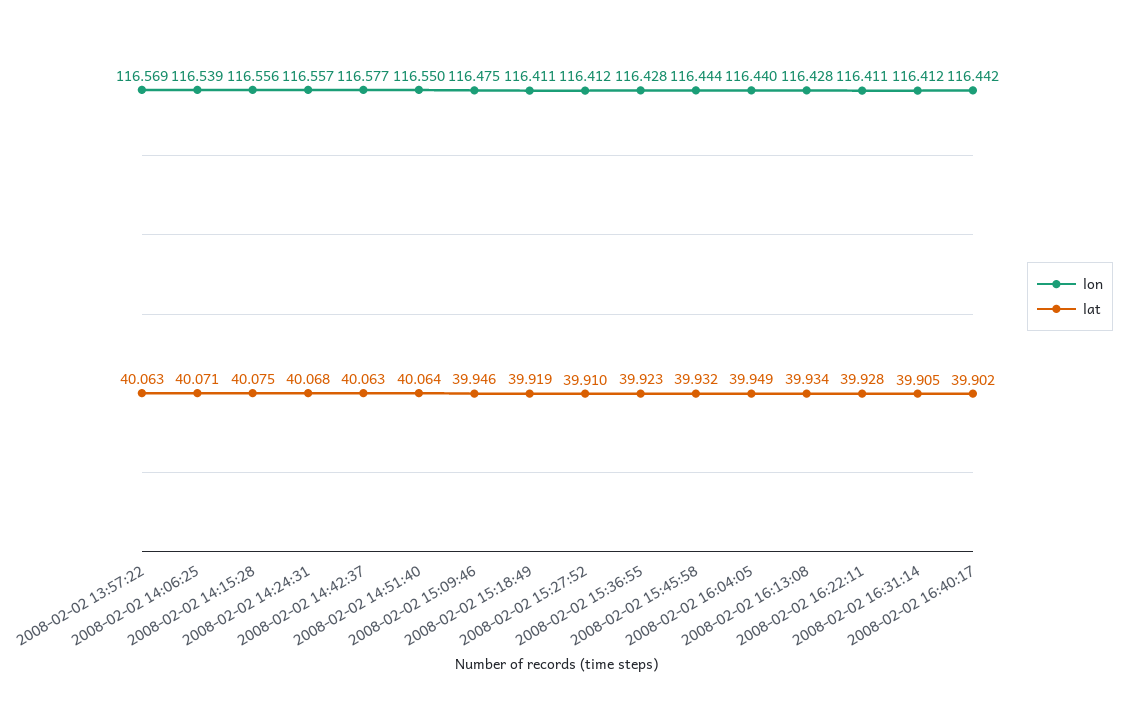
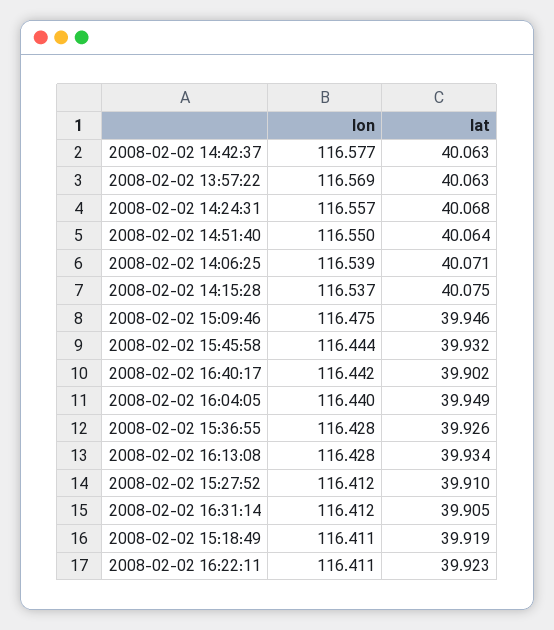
  {
    "lon": {
      "2008-02-02 13:57:22": 116.569,
      "2008-02-02 14:06:25": 116.539,
-     "2008-02-02 14:15:28": 116.556,
+     "2008-02-02 14:15:28": 116.537,
      "2008-02-02 14:24:31": 116.557,
      "2008-02-02 14:42:37": 116.577,
      "2008-02-02 14:51:40": 116.55,
      "2008-02-02 15:09:46": 116.475,
      "2008-02-02 15:18:49": 116.411,
      "2008-02-02 15:27:52": 116.412,
      "2008-02-02 15:36:55": 116.428,
      "2008-02-02 15:45:58": 116.444,
      "2008-02-02 16:04:05": 116.44,
      "2008-02-02 16:13:08": 116.428,
      "2008-02-02 16:22:11": 116.411,
      "2008-02-02 16:31:14": 116.412,
      "2008-02-02 16:40:17": 116.442
    },
    "lat": {
      "2008-02-02 13:57:22": 40.063,
      "2008-02-02 14:06:25": 40.071,
      "2008-02-02 14:15:28": 40.075,
      "2008-02-02 14:24:31": 40.068,
      "2008-02-02 14:42:37": 40.063,
      "2008-02-02 14:51:40": 40.064,
      "2008-02-02 15:09:46": 39.946,
      "2008-02-02 15:18:49": 39.919,
      "2008-02-02 15:27:52": 39.91,
-     "2008-02-02 15:36:55": 39.923,
+     "2008-02-02 15:36:55": 39.926,
      "2008-02-02 15:45:58": 39.932,
      "2008-02-02 16:04:05": 39.949,
      "2008-02-02 16:13:08": 39.934,
-     "2008-02-02 16:22:11": 39.928,
+     "2008-02-02 16:22:11": 39.923,
      "2008-02-02 16:31:14": 39.905,
      "2008-02-02 16:40:17": 39.902
    }
  }

